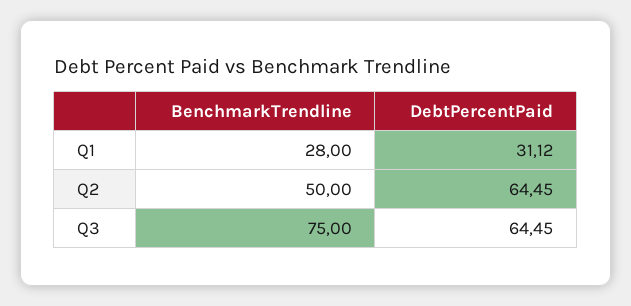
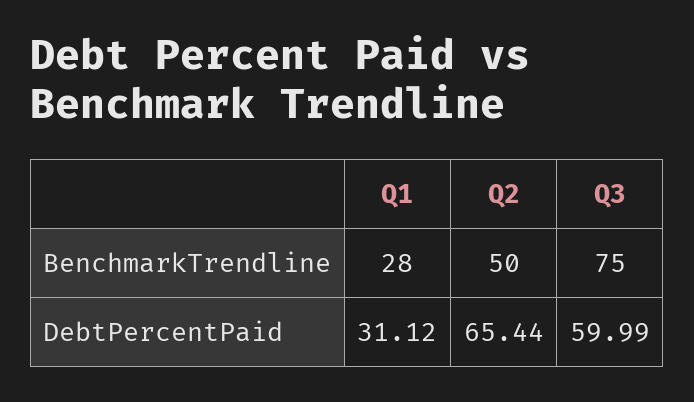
  {
    "BenchmarkTrendline": {
      "Q1": 28,
      "Q2": 50,
      "Q3": 75
    },
    "DebtPercentPaid": {
      "Q1": 31.12,
-     "Q2": 64.45,
+     "Q2": 65.44,
-     "Q3": 64.45
+     "Q3": 59.99
    }
  }

